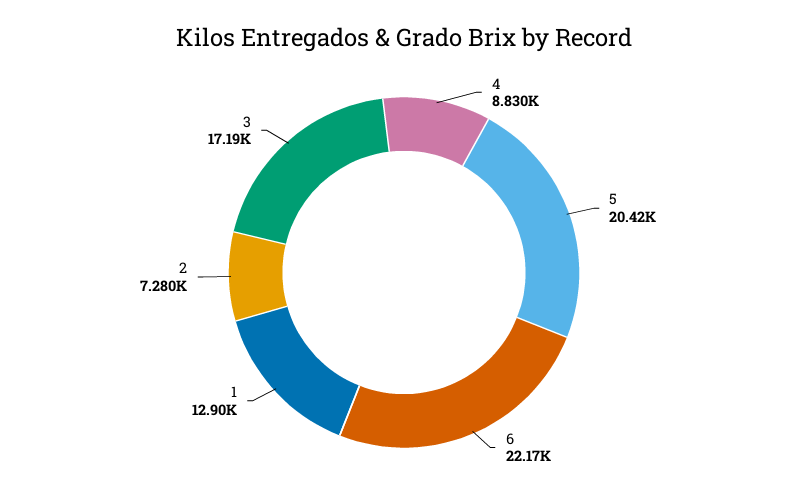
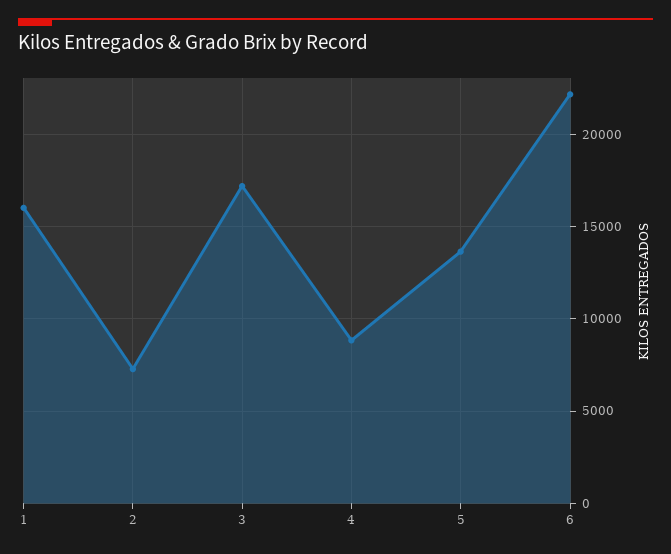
  {
    "4": 8830,
-   "5": 20420,
+   "5": 13500,
    "6": 22170,
-   "1": 12900,
+   "1": 16000,
    "2": 7280,
    "3": 17190
  }

